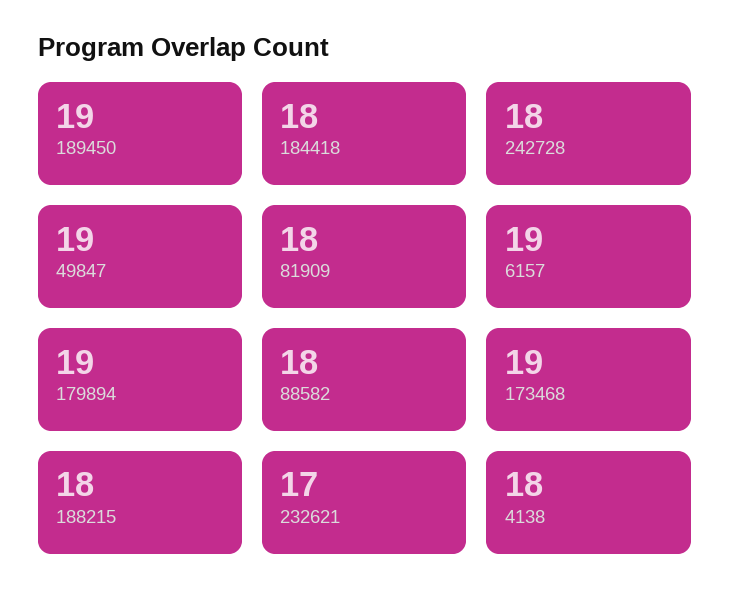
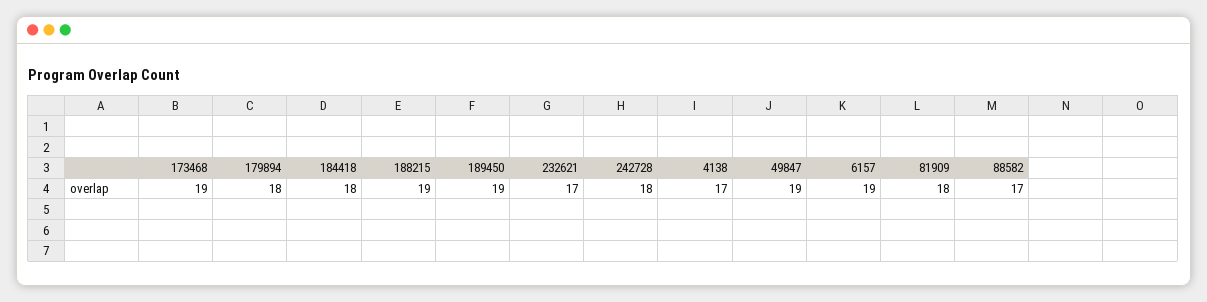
  {
    "189450": 19,
    "184418": 18,
    "242728": 18,
    "49847": 19,
    "81909": 18,
    "6157": 19,
-   "179894": 19,
+   "179894": 18,
-   "88582": 18,
+   "88582": 17,
    "173468": 19,
-   "188215": 18,
+   "188215": 19,
    "232621": 17,
-   "4138": 18
+   "4138": 17
  }

